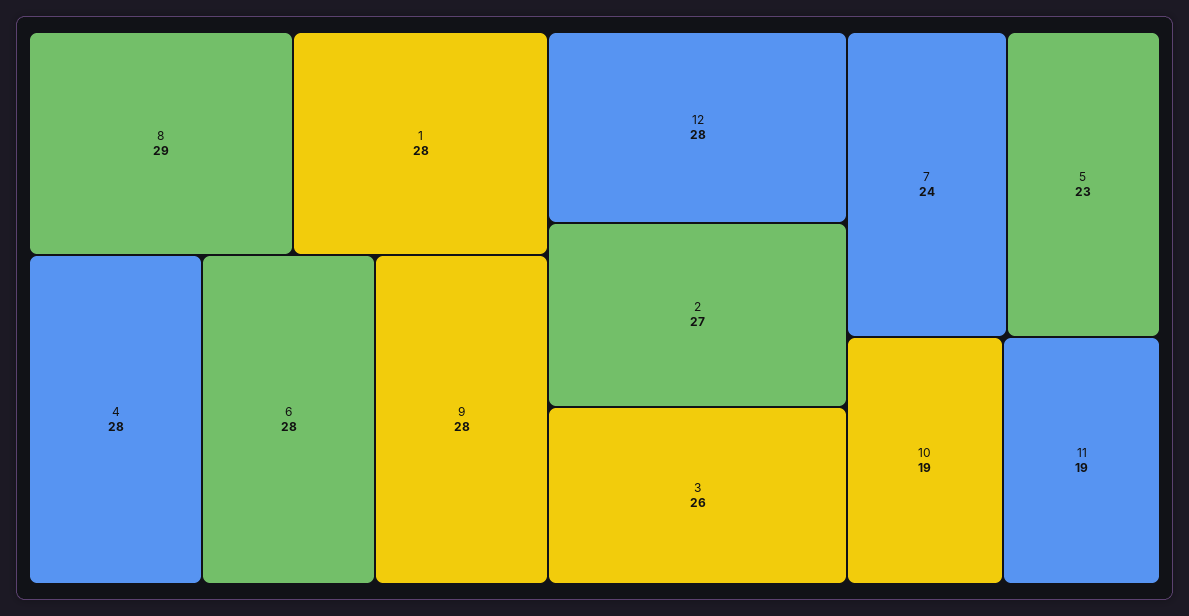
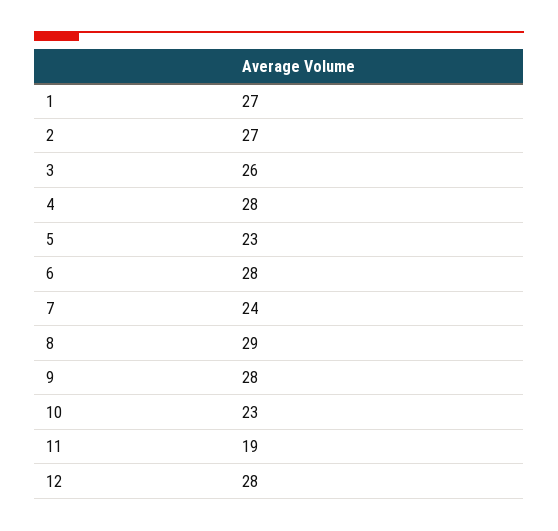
  {
    "8": 29,
-   "1": 28,
+   "1": 27,
    "4": 28,
    "6": 28,
    "9": 28,
    "12": 28,
    "2": 27,
    "3": 26,
    "7": 24,
    "5": 23,
-   "10": 19,
+   "10": 23,
    "11": 19
  }

